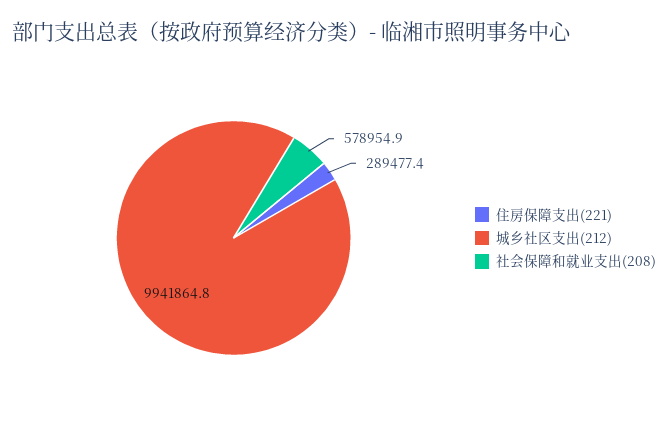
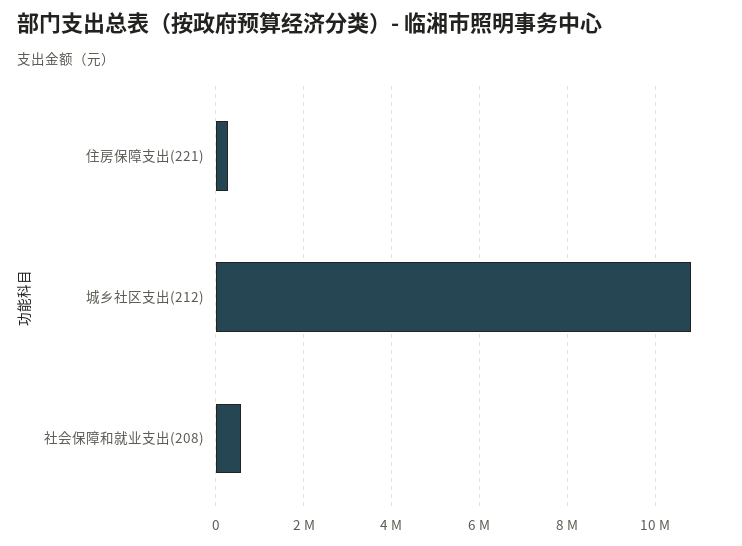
  {
    "住房保障支出(221)": 289477.4,
-   "城乡社区支出(212)": 9941864.8,
+   "城乡社区支出(212)": 10800000,
    "社会保障和就业支出(208)": 578954.9
  }

